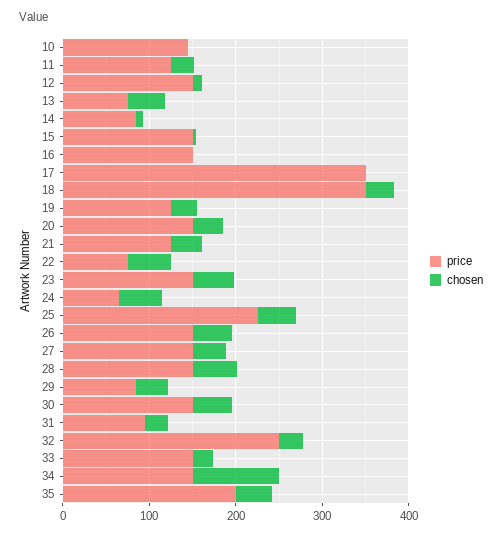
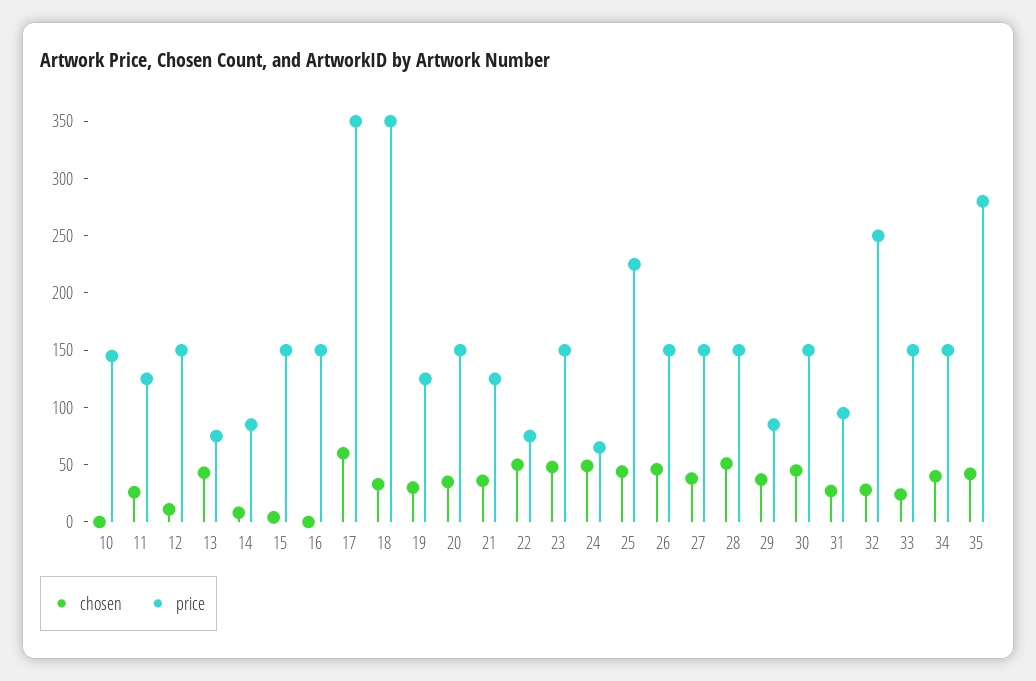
  {
    "price": {
      "10": 150,
      "11": 130,
      "12": 150,
      "13": 80,
      "14": 90,
      "15": 150,
      "16": 150,
      "17": 350,
      "18": 350,
      "19": 130,
      "20": 150,
      "21": 130,
      "22": 80,
      "23": 150,
      "24": 70,
      "25": 230,
      "26": 150,
      "27": 150,
      "28": 150,
      "29": 90,
      "30": 150,
      "31": 100,
      "32": 250,
      "33": 150,
      "34": 150,
-     "35": 200
+     "35": 280
    },
    "chosen": {
      "10": 0,
      "11": 30,
      "12": 10,
      "13": 40,
      "14": 10,
      "15": 0,
      "16": 0,
-     "17": 0,
+     "17": 60,
      "18": 30,
      "19": 30,
      "20": 40,
      "21": 40,
      "22": 50,
      "23": 50,
      "24": 50,
      "25": 40,
      "26": 50,
      "27": 40,
      "28": 50,
      "29": 40,
      "30": 50,
      "31": 30,
      "32": 30,
      "33": 20,
-     "34": 100,
+     "34": 40,
      "35": 40
    }
  }

